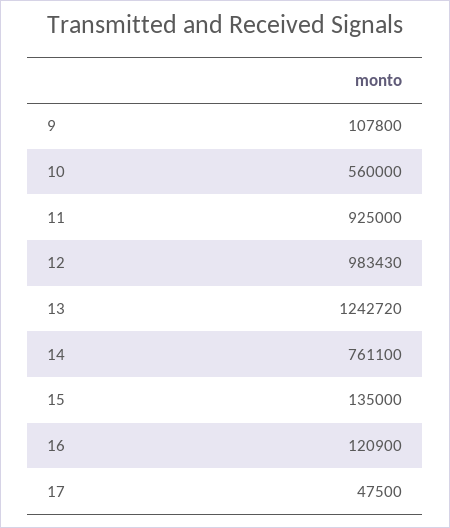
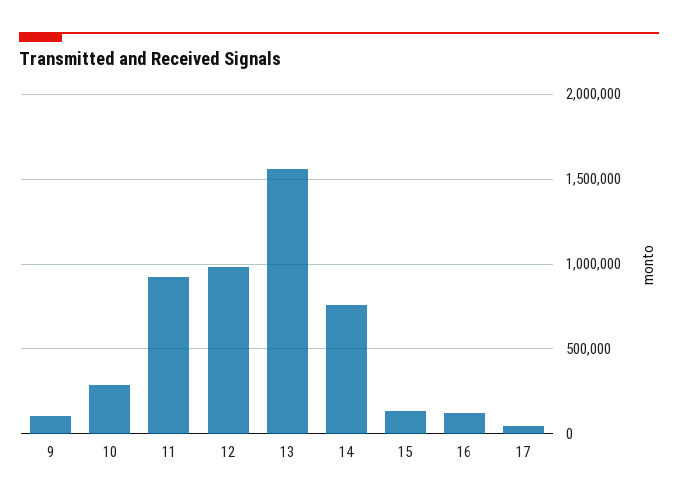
  {
    "9": 107800,
-   "10": 560000,
+   "10": 300000,
    "11": 925000,
    "12": 983430,
-   "13": 1242720,
+   "13": 1550000,
    "14": 761100,
    "15": 135000,
    "16": 120900,
    "17": 47500
  }

